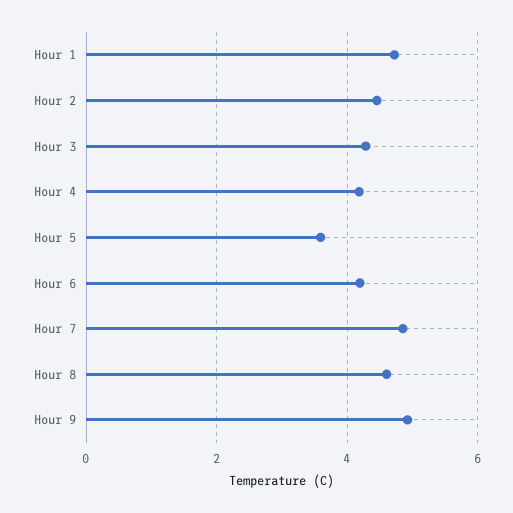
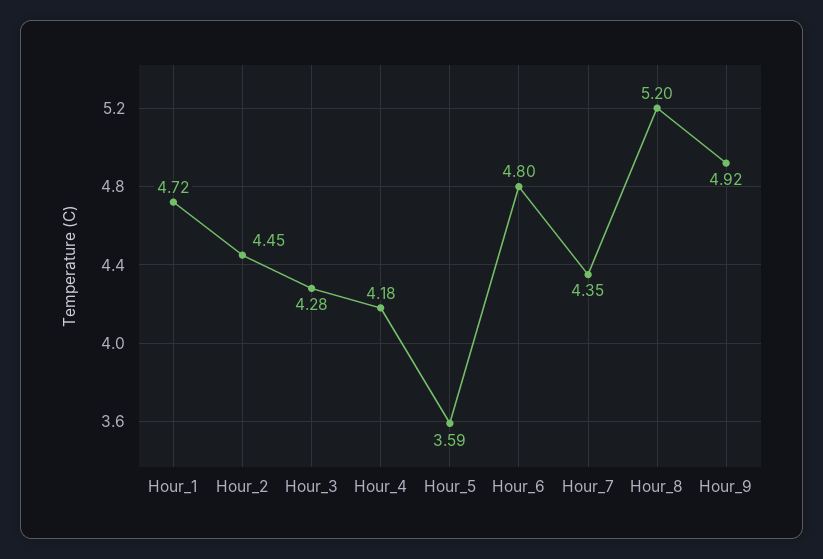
  {
    "Hour 1": 4.72,
    "Hour 2": 4.45,
    "Hour 3": 4.28,
    "Hour 4": 4.18,
    "Hour 5": 3.59,
-   "Hour 6": 4.2,
+   "Hour 6": 4.8,
-   "Hour 7": 4.8,
+   "Hour 7": 4.35,
-   "Hour 8": 4.6,
+   "Hour 8": 5.2,
    "Hour 9": 4.92
  }

